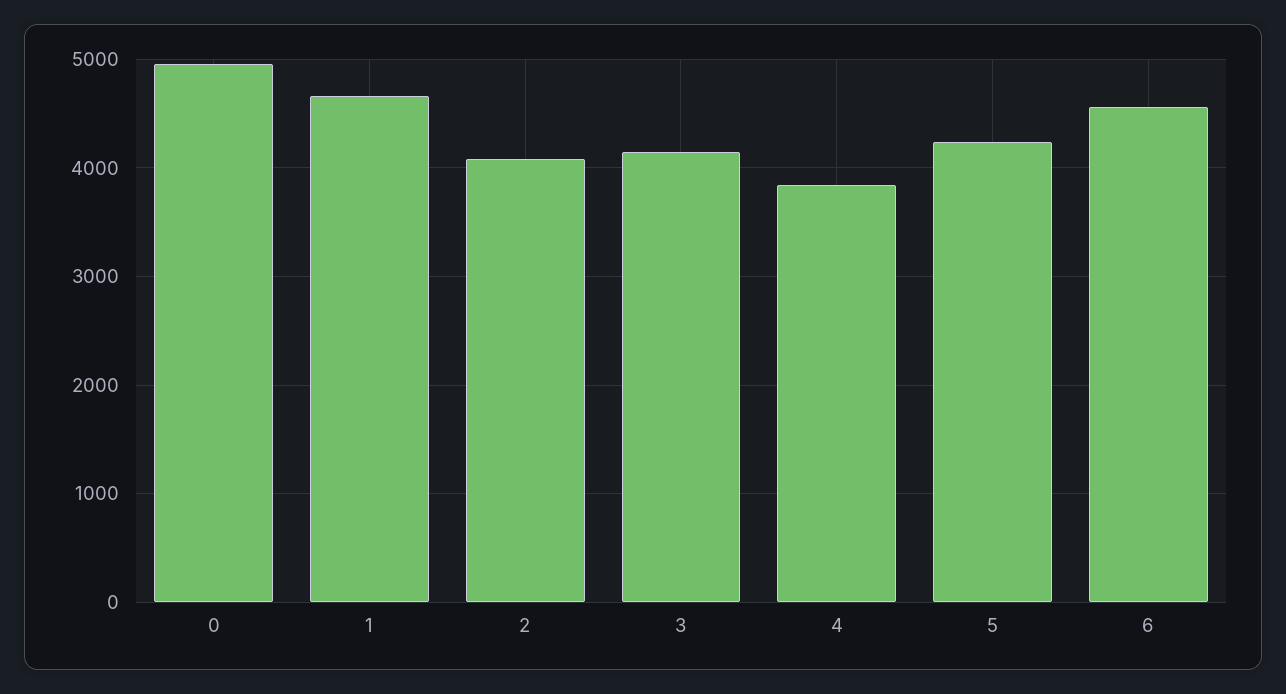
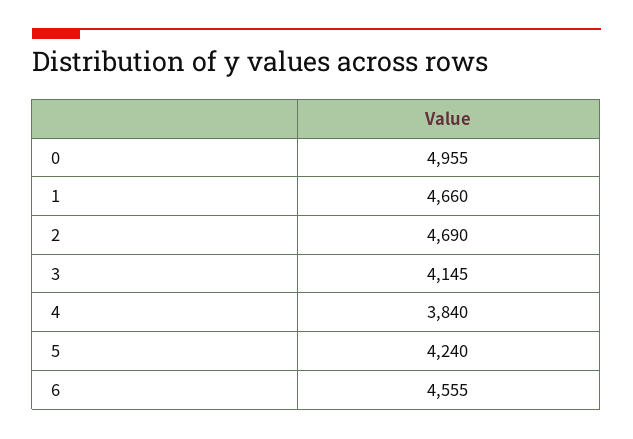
  {
    "0": 4955,
    "1": 4660,
-   "2": 4100,
+   "2": 4690,
    "3": 4145,
    "4": 3840,
    "5": 4240,
    "6": 4555
  }

